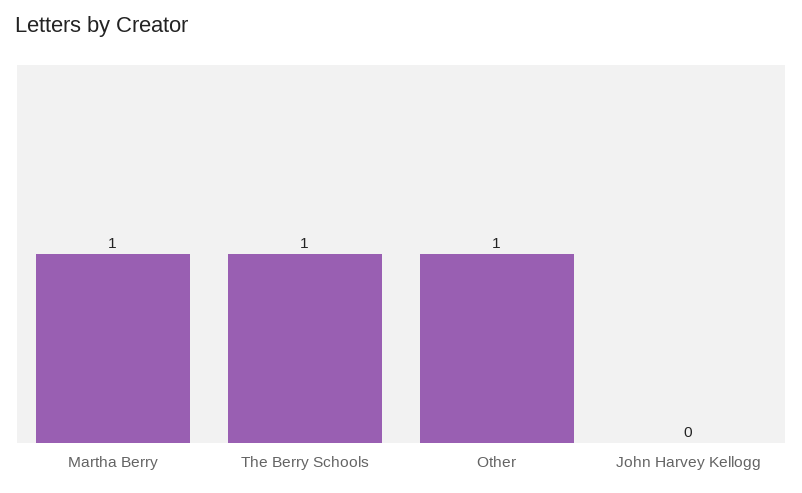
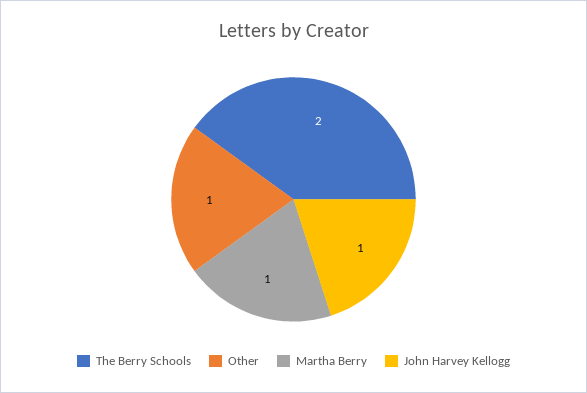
  {
    "Martha Berry": 1,
-   "The Berry Schools": 1,
+   "The Berry Schools": 2,
    "Other": 1,
-   "John Harvey Kellogg": 0
+   "John Harvey Kellogg": 1
  }

